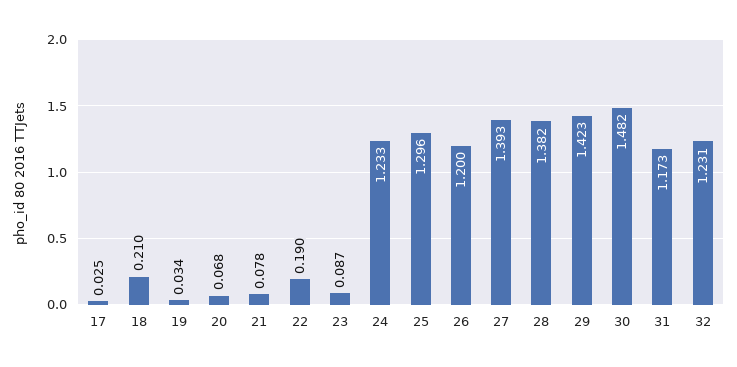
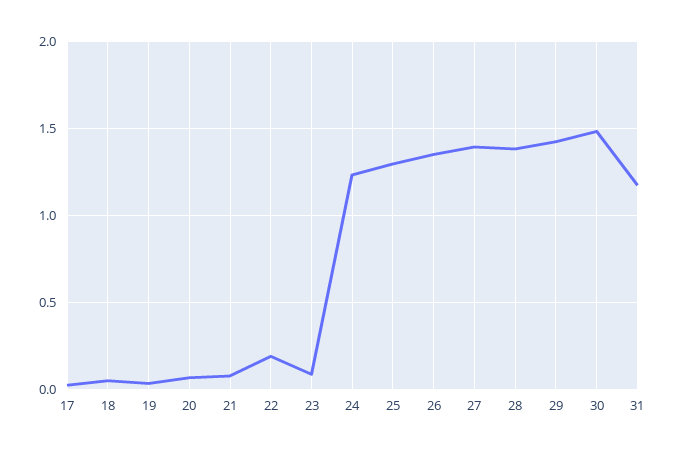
  {
    "17": 0.025,
-   "18": 0.21,
+   "18": 0.05,
    "19": 0.034,
    "20": 0.068,
    "21": 0.078,
    "22": 0.19,
    "23": 0.087,
    "24": 1.233,
    "25": 1.296,
-   "26": 1.2,
+   "26": 1.35,
    "27": 1.393,
    "28": 1.382,
    "29": 1.423,
    "30": 1.482,
-   "31": 1.173,
+   "31": 1.173
-   "32": 1.231
  }

